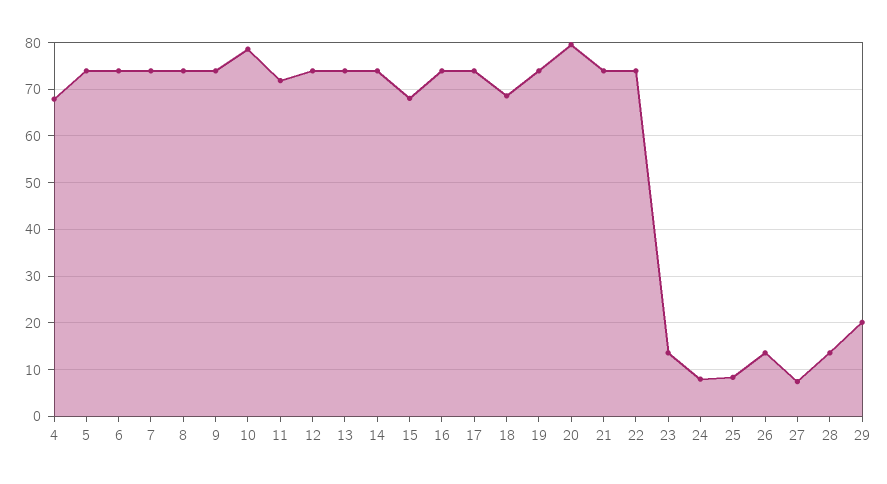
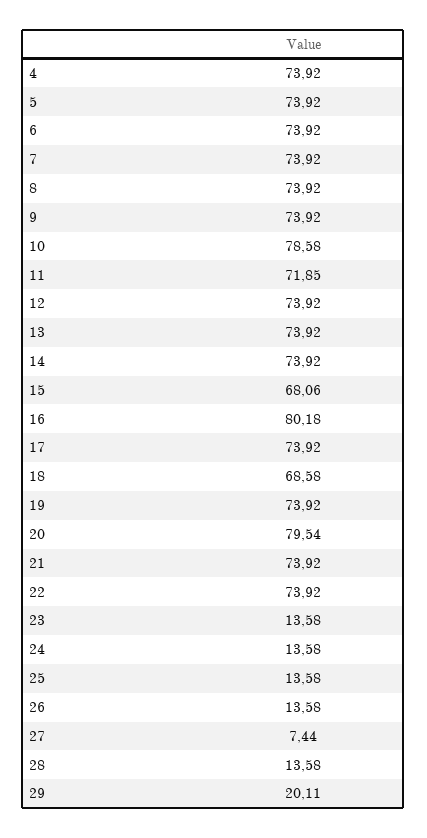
  {
-   "4": 68,
+   "4": 73.92,
    "5": 73.92,
    "6": 73.92,
    "7": 73.92,
    "8": 73.92,
    "9": 73.92,
    "10": 78.58,
    "11": 71.85,
    "12": 73.92,
    "13": 73.92,
    "14": 73.92,
    "15": 68.06,
-   "16": 74,
+   "16": 80.18,
    "17": 73.92,
    "18": 68.58,
    "19": 73.92,
    "20": 79.54,
    "21": 73.92,
    "22": 73.92,
    "23": 13.58,
-   "24": 8,
+   "24": 13.58,
-   "25": 8,
+   "25": 13.58,
    "26": 13.58,
    "27": 7.44,
    "28": 13.58,
    "29": 20.11
  }

